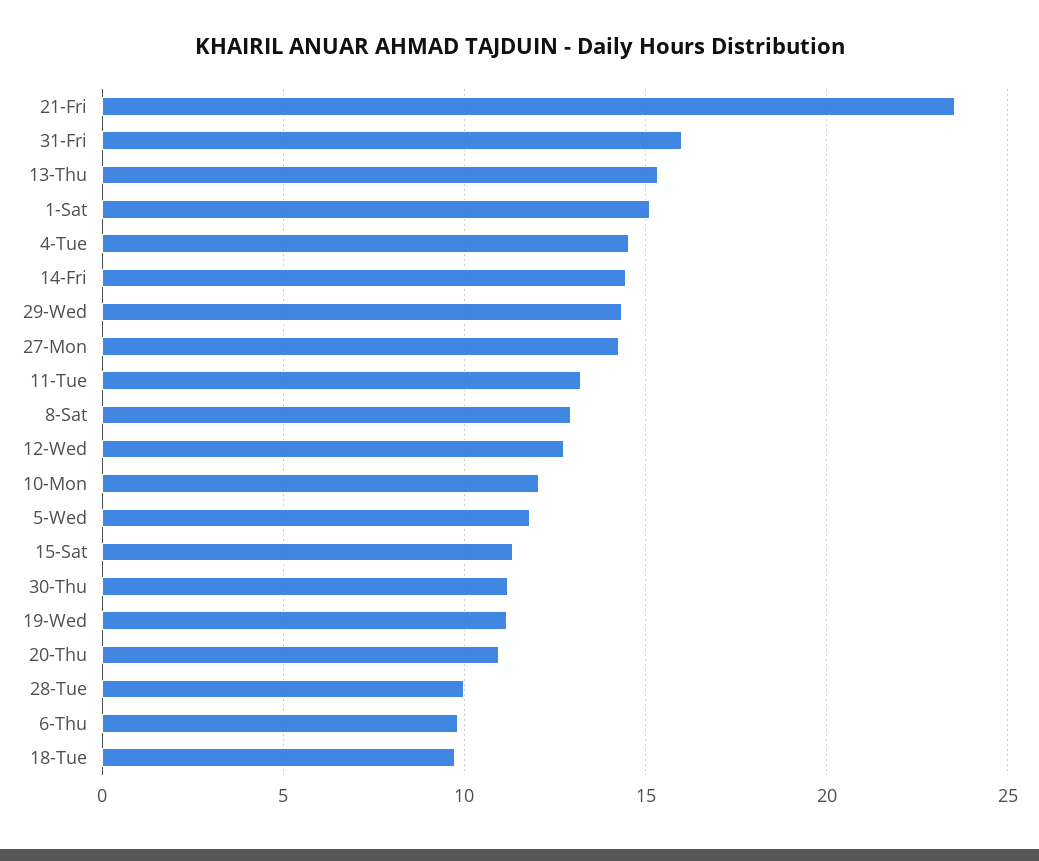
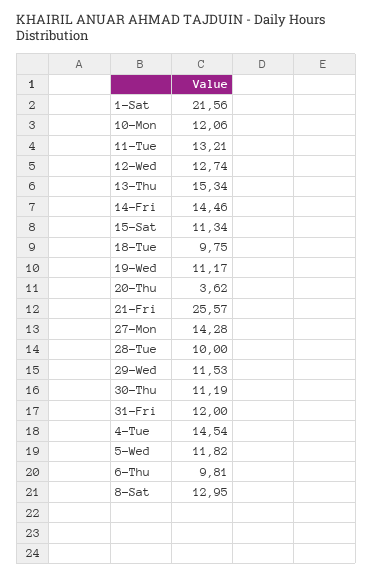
  {
-   "21-Fri": 23.5,
+   "21-Fri": 25.57,
-   "31-Fri": 16,
+   "31-Fri": 12,
    "13-Thu": 15.34,
-   "1-Sat": 15,
+   "1-Sat": 21.56,
    "4-Tue": 14.54,
    "14-Fri": 14.46,
-   "29-Wed": 14.5,
+   "29-Wed": 11.53,
    "27-Mon": 14.28,
    "11-Tue": 13.21,
    "8-Sat": 12.95,
    "12-Wed": 12.74,
    "10-Mon": 12.06,
    "5-Wed": 11.82,
    "15-Sat": 11.34,
    "30-Thu": 11.19,
    "19-Wed": 11.17,
-   "20-Thu": 11,
+   "20-Thu": 3.62,
    "28-Tue": 10,
    "6-Thu": 9.81,
    "18-Tue": 9.75
  }

